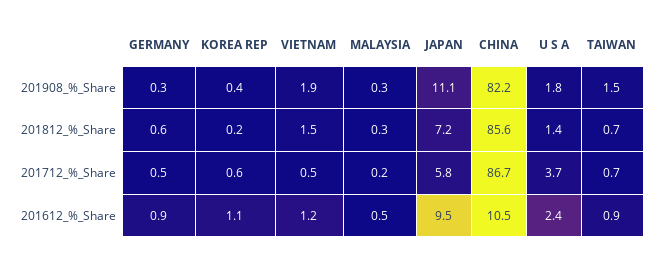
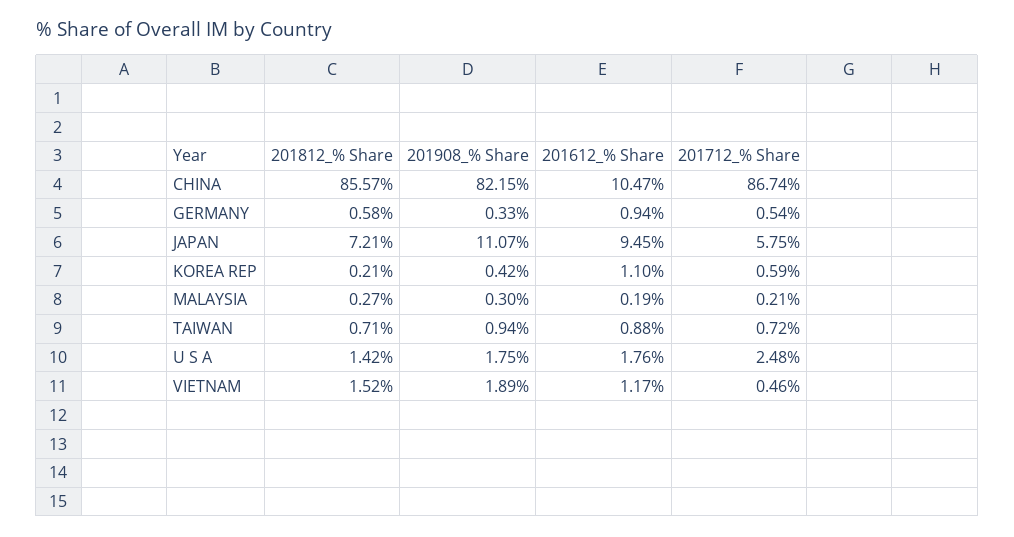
  {
    "GERMANY": {
      "201908_%_Share": 0.33,
      "201812_%_Share": 0.58,
      "201712_%_Share": 0.54,
      "201612_%_Share": 0.94
    },
    "KOREA REP": {
      "201908_%_Share": 0.42,
      "201812_%_Share": 0.21,
      "201712_%_Share": 0.59,
      "201612_%_Share": 1.1
    },
    "VIETNAM": {
      "201908_%_Share": 1.89,
      "201812_%_Share": 1.52,
      "201712_%_Share": 0.46,
      "201612_%_Share": 1.17
    },
    "MALAYSIA": {
      "201908_%_Share": 0.3,
      "201812_%_Share": 0.27,
      "201712_%_Share": 0.21,
-     "201612_%_Share": 0.5
+     "201612_%_Share": 0.19
    },
    "JAPAN": {
      "201908_%_Share": 11.07,
      "201812_%_Share": 7.21,
      "201712_%_Share": 5.75,
      "201612_%_Share": 9.45
    },
    "CHINA": {
      "201908_%_Share": 82.15,
      "201812_%_Share": 85.57,
      "201712_%_Share": 86.74,
      "201612_%_Share": 10.47
    },
    "U S A": {
      "201908_%_Share": 1.75,
      "201812_%_Share": 1.42,
-     "201712_%_Share": 3.7,
+     "201712_%_Share": 2.48,
-     "201612_%_Share": 2.4
+     "201612_%_Share": 1.76
    },
    "TAIWAN": {
-     "201908_%_Share": 1.5,
+     "201908_%_Share": 0.94,
      "201812_%_Share": 0.71,
      "201712_%_Share": 0.72,
      "201612_%_Share": 0.88
    }
  }

